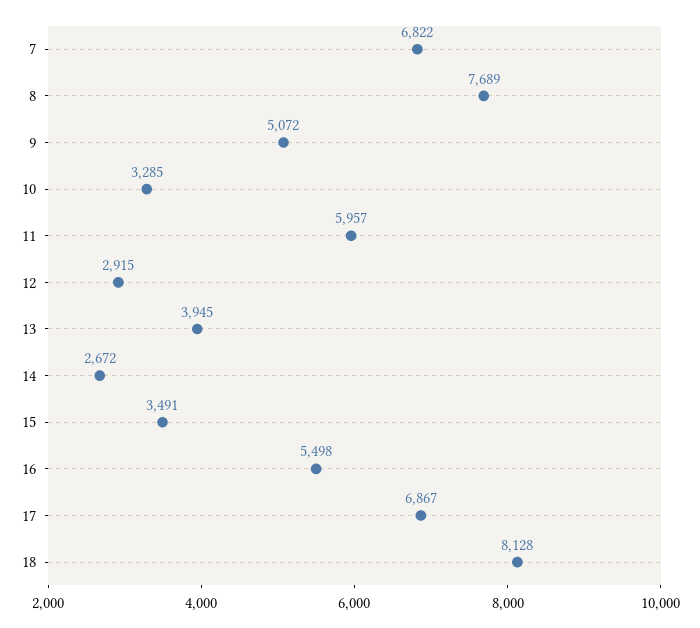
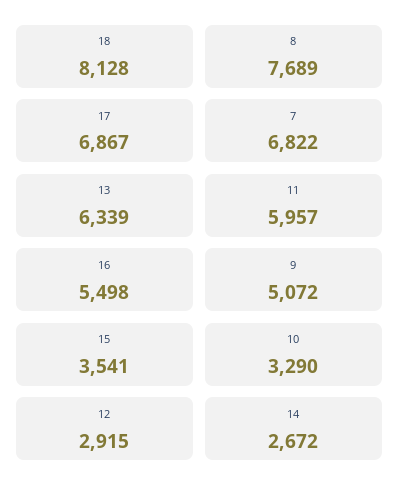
  {
    "7": 6822,
    "8": 7689,
    "9": 5072,
-   "10": 3285,
+   "10": 3290,
    "11": 5957,
    "12": 2915,
-   "13": 3945,
+   "13": 6339,
    "14": 2672,
-   "15": 3491,
+   "15": 3541,
    "16": 5498,
    "17": 6867,
    "18": 8128
  }

